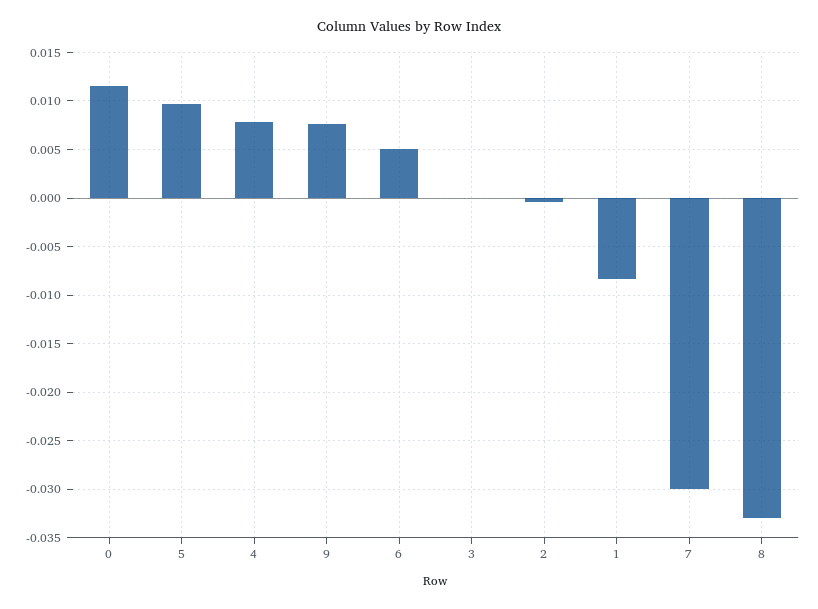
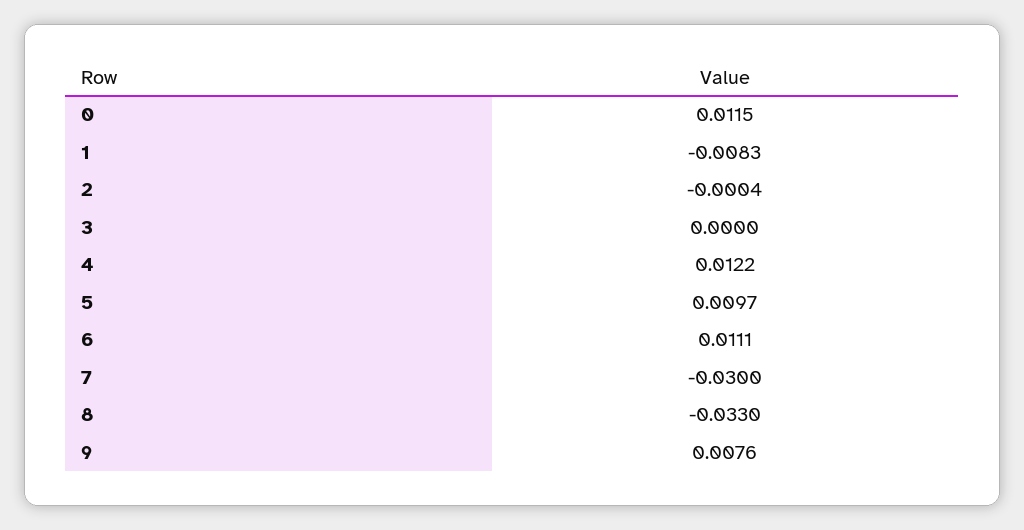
  {
    "0": 0.0115,
    "5": 0.0097,
-   "4": 0.008,
+   "4": 0.0122,
    "9": 0.0076,
-   "6": 0.005,
+   "6": 0.0111,
    "3": 0,
    "2": -0.0004,
    "1": -0.0083,
    "7": -0.03,
    "8": -0.033
  }

